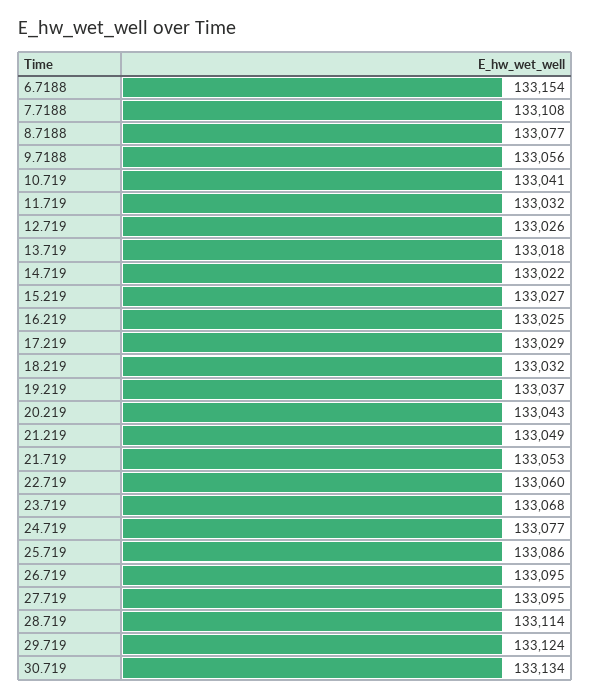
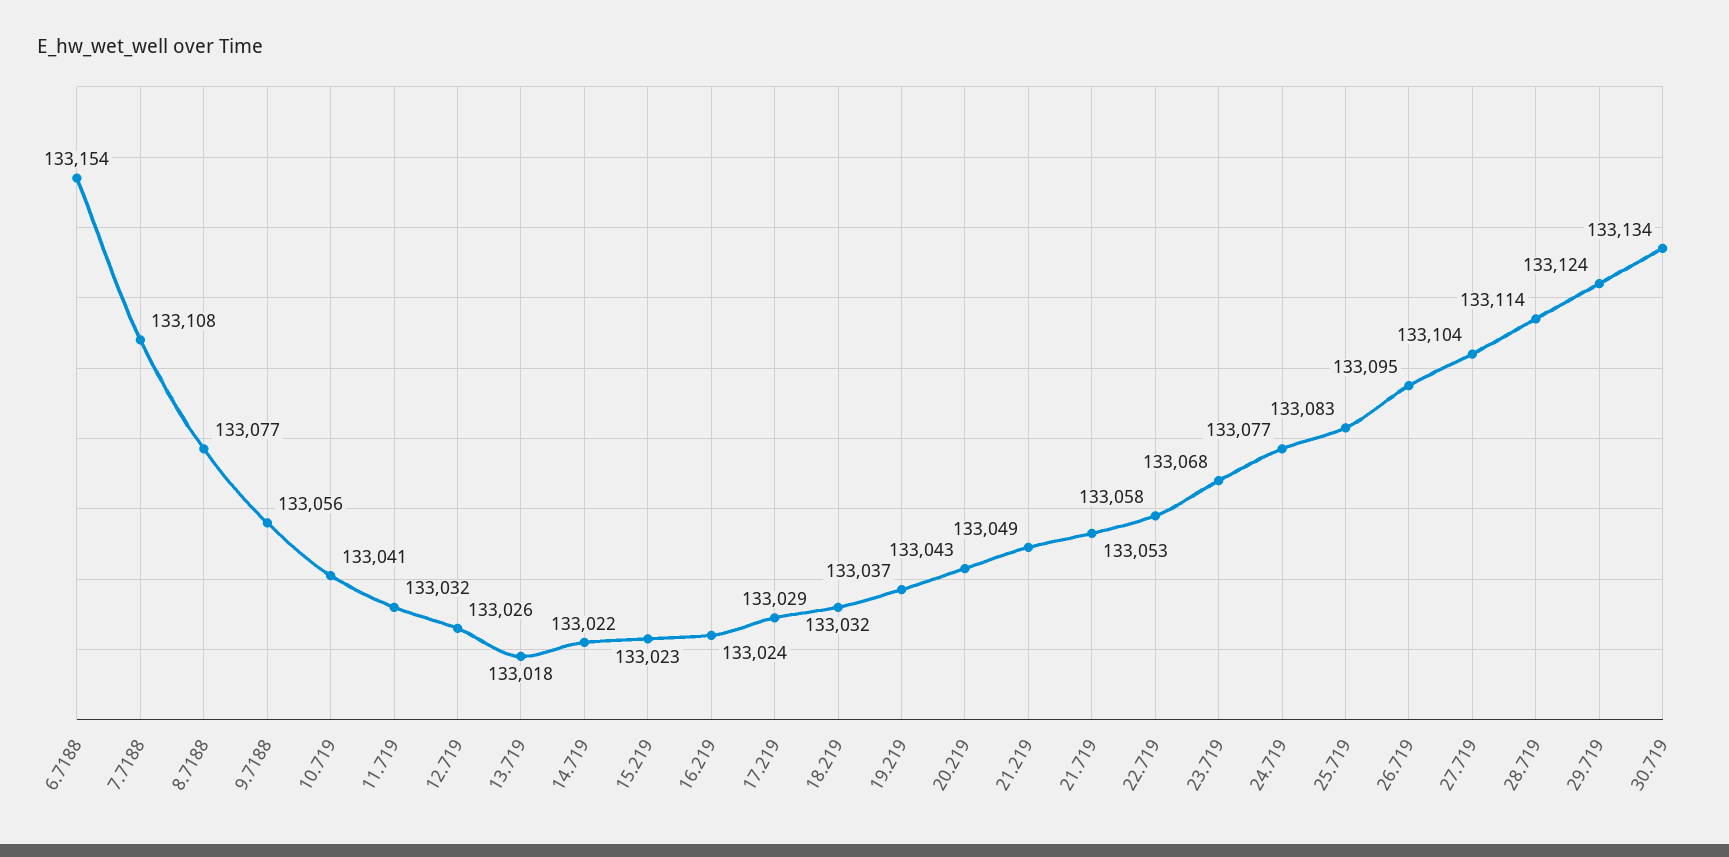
  {
    "6.7188": 133154,
    "7.7188": 133108,
    "8.7188": 133077,
    "9.7188": 133056,
    "10.719": 133041,
    "11.719": 133032,
    "12.719": 133026,
    "13.719": 133018,
    "14.719": 133022,
-   "15.219": 133027,
+   "15.219": 133023,
-   "16.219": 133025,
+   "16.219": 133024,
    "17.219": 133029,
    "18.219": 133032,
    "19.219": 133037,
    "20.219": 133043,
    "21.219": 133049,
    "21.719": 133053,
-   "22.719": 133060,
+   "22.719": 133058,
    "23.719": 133068,
    "24.719": 133077,
-   "25.719": 133086,
+   "25.719": 133083,
    "26.719": 133095,
-   "27.719": 133095,
+   "27.719": 133104,
    "28.719": 133114,
    "29.719": 133124,
    "30.719": 133134
  }

